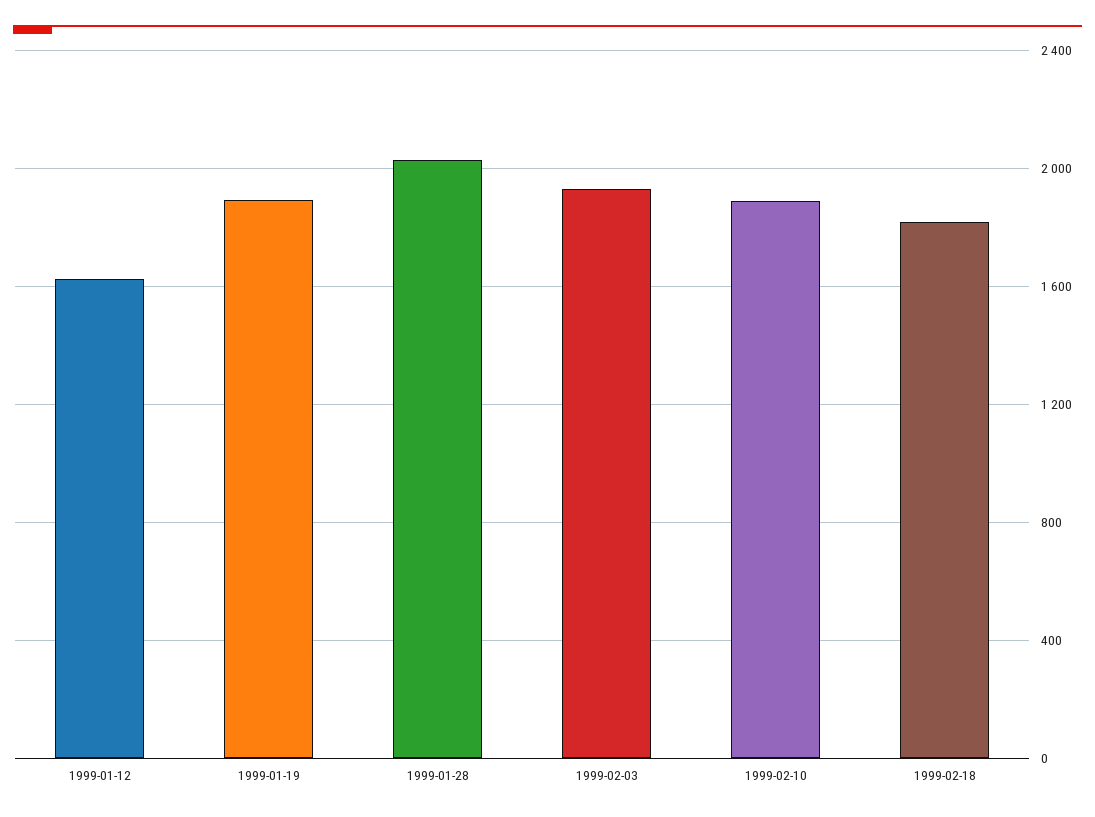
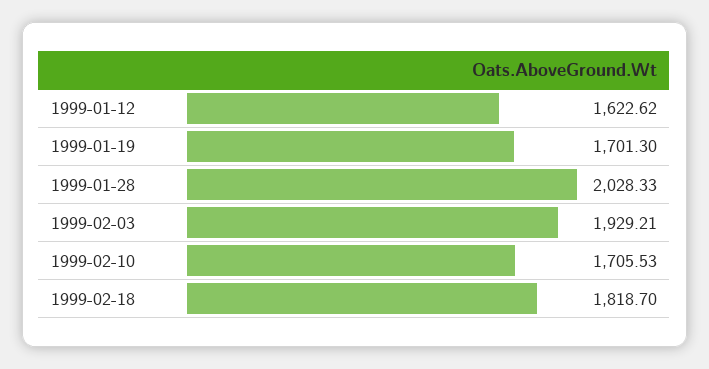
  {
    "1999-01-12": 1622.62,
-   "1999-01-19": 1900,
+   "1999-01-19": 1701.3,
    "1999-01-28": 2028.33,
    "1999-02-03": 1929.21,
-   "1999-02-10": 1900,
+   "1999-02-10": 1705.53,
    "1999-02-18": 1818.7
  }

